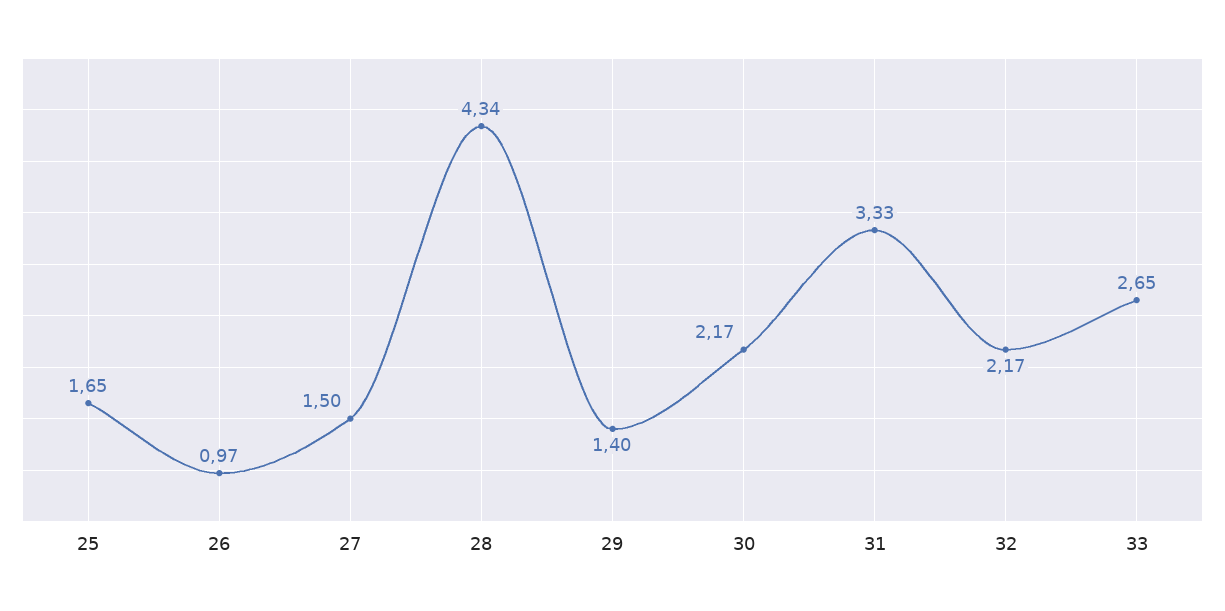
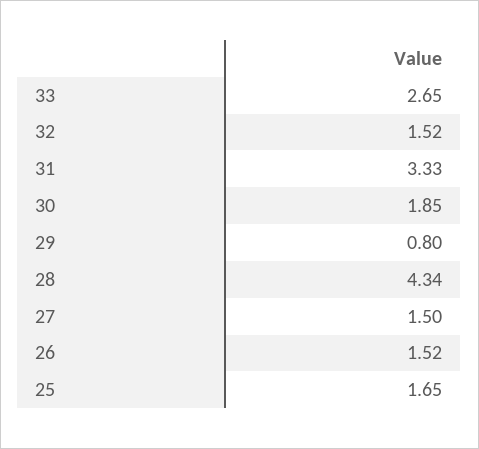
  {
    "25": 1.65,
-   "26": 0.97,
+   "26": 1.52,
    "27": 1.5,
    "28": 4.34,
-   "29": 1.4,
+   "29": 0.8,
-   "30": 2.17,
+   "30": 1.85,
    "31": 3.33,
-   "32": 2.17,
+   "32": 1.52,
    "33": 2.65
  }

